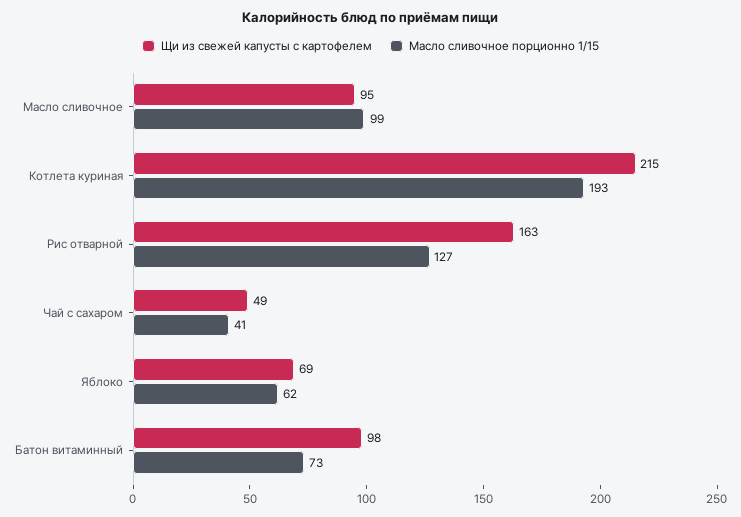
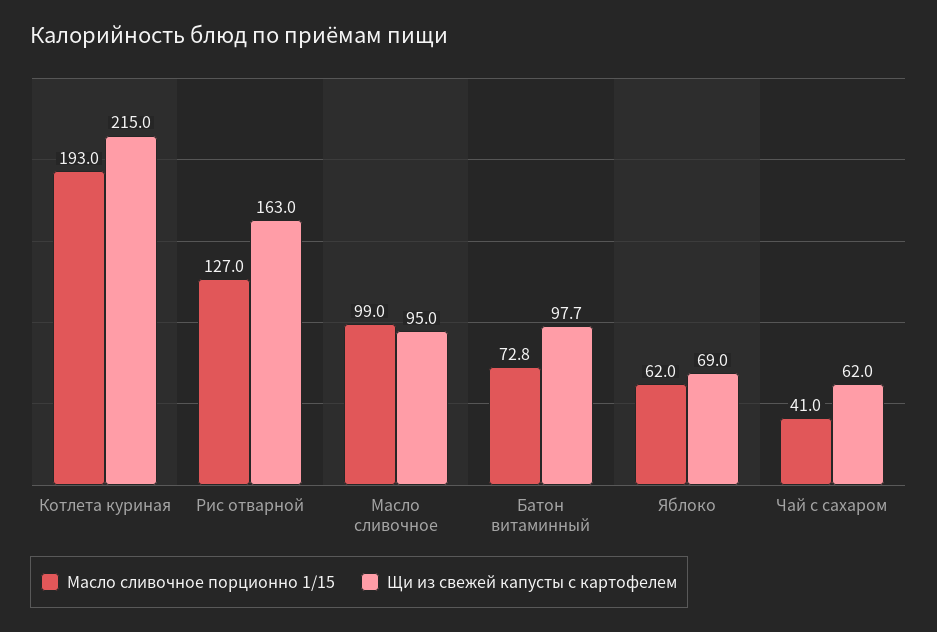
  {
    "Щи из свежей капусты с картофелем": {
      "Масло сливочное": 95,
      "Котлета куриная": 215,
      "Рис отварной": 163,
-     "Чай с сахаром": 49,
+     "Чай с сахаром": 62,
      "Яблоко": 69,
      "Батон витаминный": 97.7
    },
    "Масло сливочное порционно 1/15": {
      "Масло сливочное": 99,
      "Котлета куриная": 193,
      "Рис отварной": 127,
      "Чай с сахаром": 41,
      "Яблоко": 62,
      "Батон витаминный": 72.8
    }
  }

